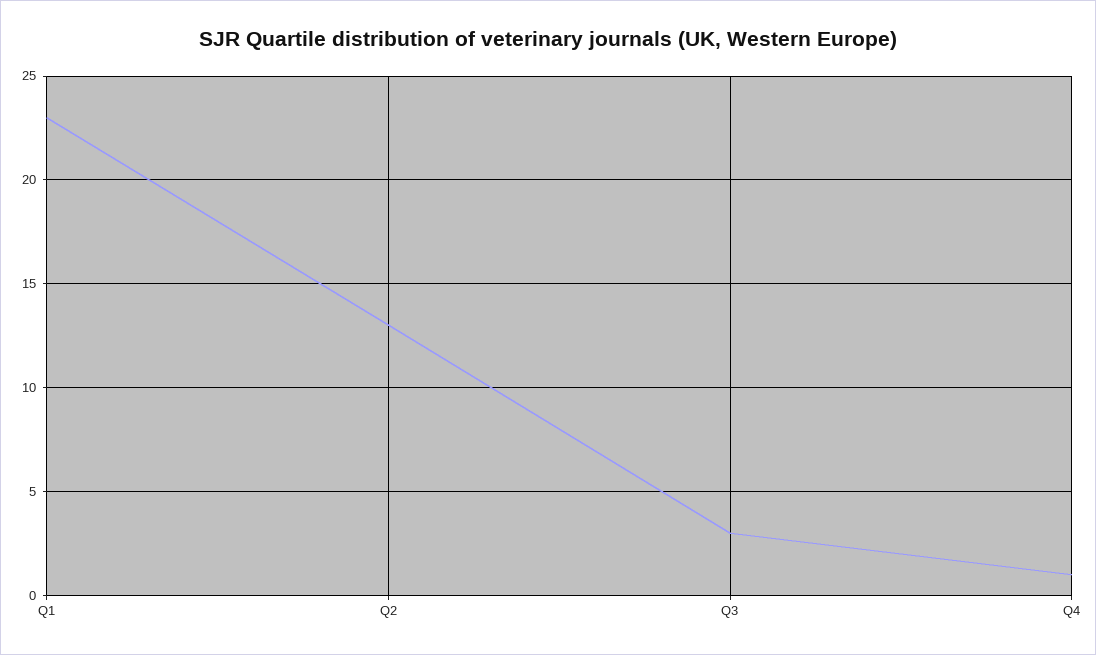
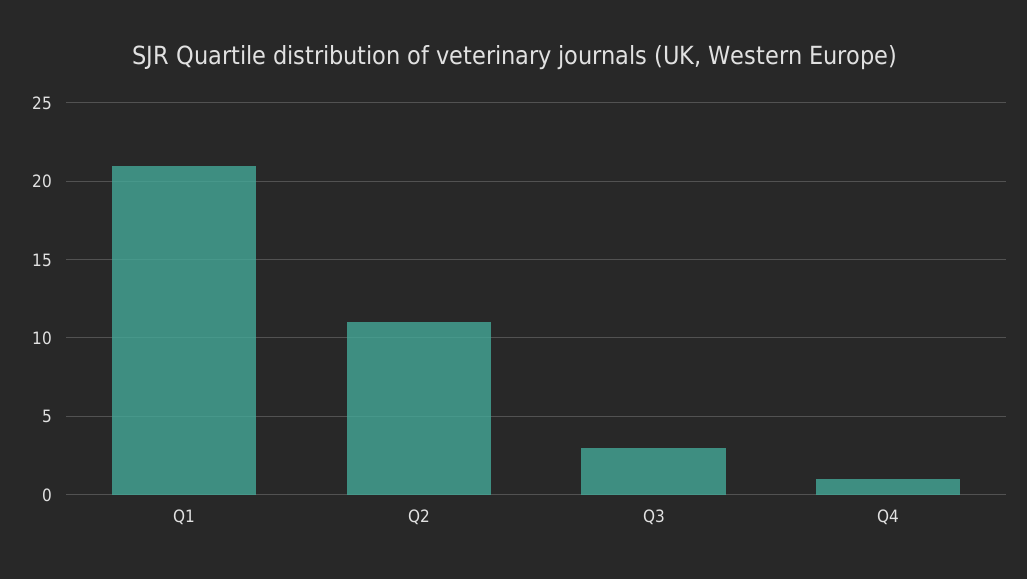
  {
-   "Q1": 23,
+   "Q1": 21,
-   "Q2": 13,
+   "Q2": 11,
    "Q3": 3,
    "Q4": 1
  }

